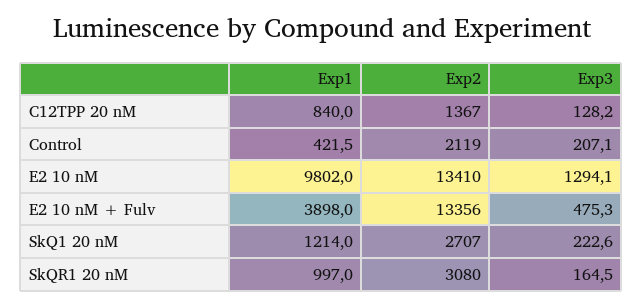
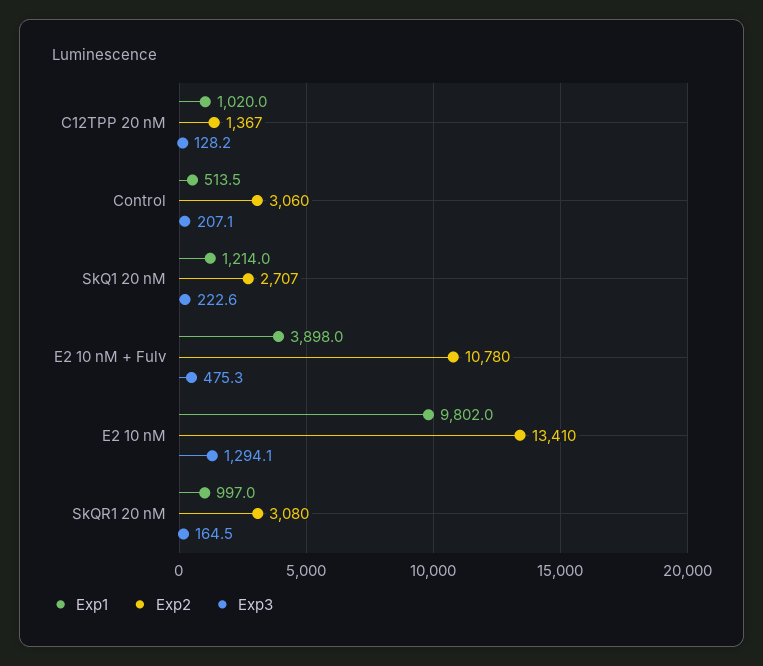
  {
    "Exp1": {
-     "C12TPP 20 nM": 840,
+     "C12TPP 20 nM": 1020,
-     "Control": 421.5,
+     "Control": 513.5,
      "E2 10 nM": 9802,
      "E2 10 nM + Fulv": 3898,
      "SkQ1 20 nM": 1214,
      "SkQR1 20 nM": 997
    },
    "Exp2": {
      "C12TPP 20 nM": 1367,
-     "Control": 2119,
+     "Control": 3060,
      "E2 10 nM": 13410,
-     "E2 10 nM + Fulv": 13356,
+     "E2 10 nM + Fulv": 10780,
      "SkQ1 20 nM": 2707,
      "SkQR1 20 nM": 3080
    },
    "Exp3": {
      "C12TPP 20 nM": 128.2,
      "Control": 207.1,
      "E2 10 nM": 1294.1,
      "E2 10 nM + Fulv": 475.3,
      "SkQ1 20 nM": 222.6,
      "SkQR1 20 nM": 164.5
    }
  }

